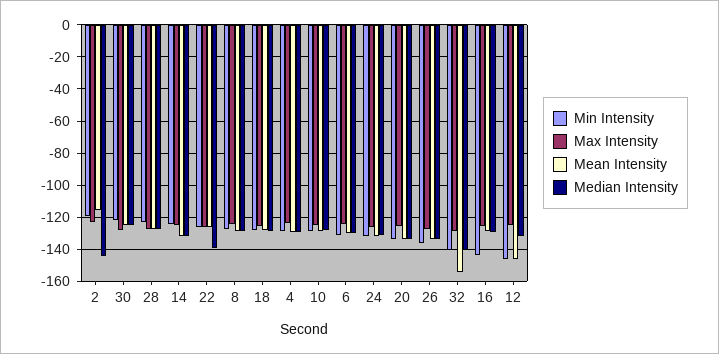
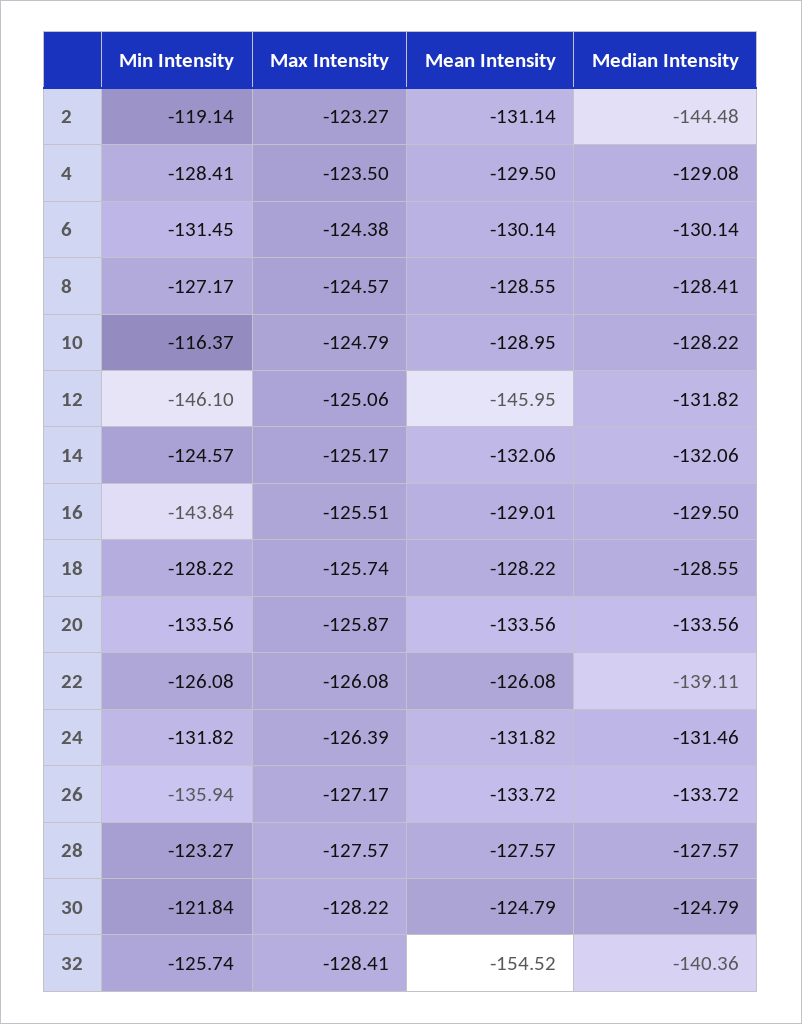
  {
    "Min Intensity": {
      "2": -119.14,
      "30": -121.84,
      "28": -123.27,
      "14": -124.57,
      "22": -126.08,
      "8": -127.17,
      "18": -128.22,
      "4": -128.41,
-     "10": -130,
+     "10": -116.37,
      "6": -131.45,
      "24": -131.82,
      "20": -133.56,
      "26": -135.94,
-     "32": -140,
+     "32": -125.74,
      "16": -143.84,
      "12": -146.1
    },
    "Max Intensity": {
      "2": -123.27,
      "30": -128.22,
      "28": -127.57,
      "14": -125.17,
      "22": -126.08,
      "8": -124.57,
      "18": -125.74,
      "4": -123.5,
      "10": -124.79,
      "6": -124.38,
      "24": -126.39,
      "20": -125.87,
      "26": -127.17,
      "32": -128.41,
      "16": -125.51,
      "12": -125.06
    },
    "Mean Intensity": {
-     "2": -115,
+     "2": -131.14,
      "30": -124.79,
      "28": -127.57,
      "14": -132.06,
      "22": -126.08,
      "8": -128.55,
      "18": -128.22,
      "4": -129.5,
      "10": -128.95,
      "6": -130.14,
      "24": -131.82,
      "20": -133.56,
      "26": -133.72,
      "32": -154.52,
      "16": -129.01,
      "12": -145.95
    },
    "Median Intensity": {
      "2": -144.48,
      "30": -124.79,
      "28": -127.57,
      "14": -132.06,
      "22": -139.11,
      "8": -128.41,
      "18": -128.55,
      "4": -129.08,
      "10": -128.22,
      "6": -130.14,
      "24": -131.46,
      "20": -133.56,
      "26": -133.72,
      "32": -140.36,
      "16": -129.5,
      "12": -131.82
    }
  }

